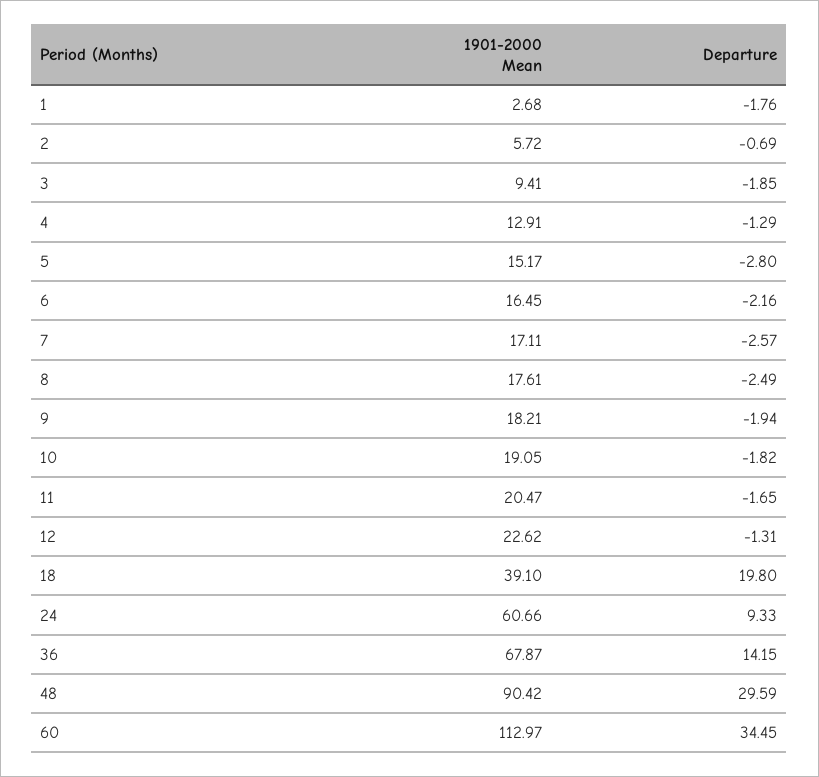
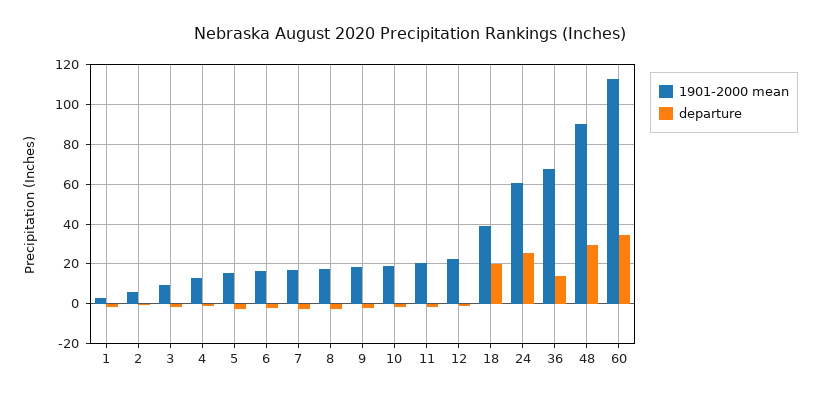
  {
    "1901-2000 Mean": {
      "1": 2.68,
      "2": 5.72,
      "3": 9.41,
      "4": 12.91,
      "5": 15.17,
      "6": 16.45,
      "7": 17.11,
      "8": 17.61,
      "9": 18.21,
      "10": 19.05,
      "11": 20.47,
      "12": 22.62,
      "18": 39.1,
      "24": 60.66,
      "36": 67.87,
      "48": 90.42,
      "60": 112.97
    },
    "Departure": {
      "1": -1.76,
      "2": -0.69,
      "3": -1.85,
      "4": -1.29,
      "5": -2.8,
      "6": -2.16,
      "7": -2.57,
      "8": -2.49,
      "9": -1.94,
      "10": -1.82,
      "11": -1.65,
      "12": -1.31,
      "18": 19.8,
-     "24": 9.33,
+     "24": 25,
      "36": 14.15,
      "48": 29.59,
      "60": 34.45
    }
  }

